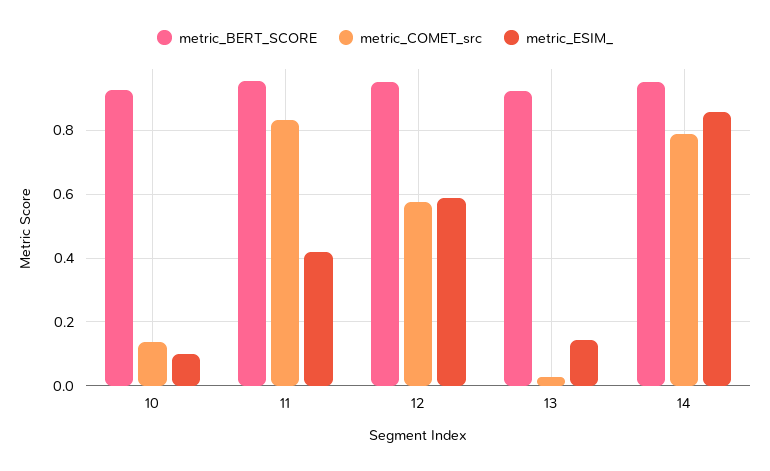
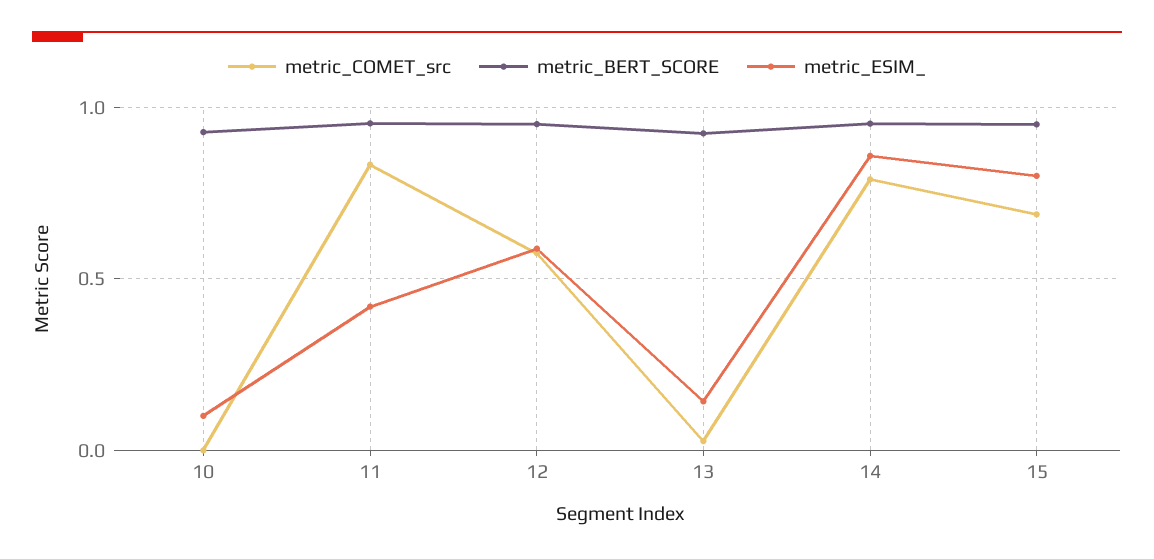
  {
    "metric_BERT_SCORE": {
      "10": 0.92,
      "11": 0.96,
      "12": 0.96,
      "13": 0.92,
-     "14": 0.96
+     "14": 0.96,
+     "15": 0.95
    },
    "metric_COMET_src": {
-     "10": 0.14,
+     "10": 0,
      "11": 0.84,
      "12": 0.58,
      "13": 0.02,
-     "14": 0.8
+     "14": 0.8,
+     "15": 0.7
    },
    "metric_ESIM_": {
      "10": 0.1,
      "11": 0.42,
      "12": 0.58,
      "13": 0.14,
-     "14": 0.86
+     "14": 0.86,
+     "15": 0.8
    }
  }

